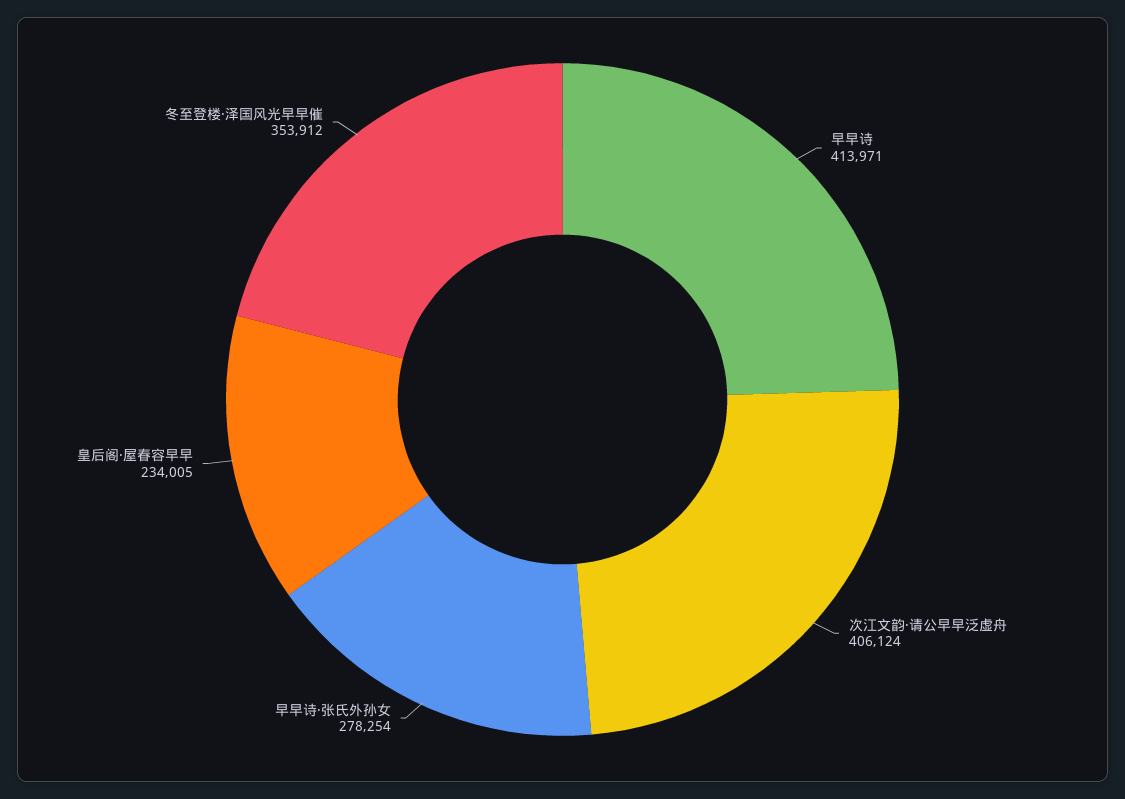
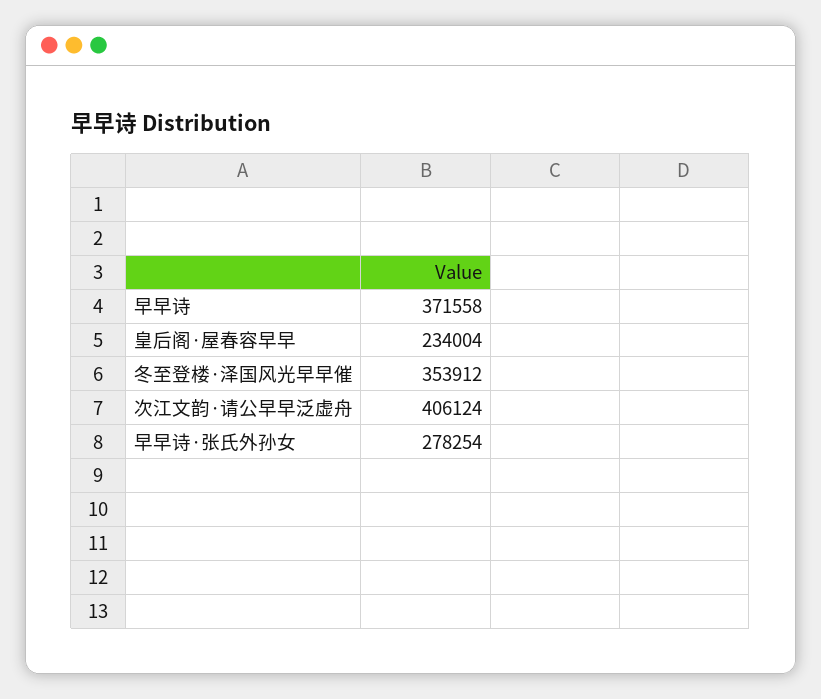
  {
-   "早早诗": 413971,
+   "早早诗": 371558,
    "次江文韵·请公早早泛虚舟": 406124,
    "早早诗·张氏外孙女": 278254,
-   "皇后阁·屋春容早早": 234005,
+   "皇后阁·屋春容早早": 234004,
    "冬至登楼·泽国风光早早催": 353912
  }

